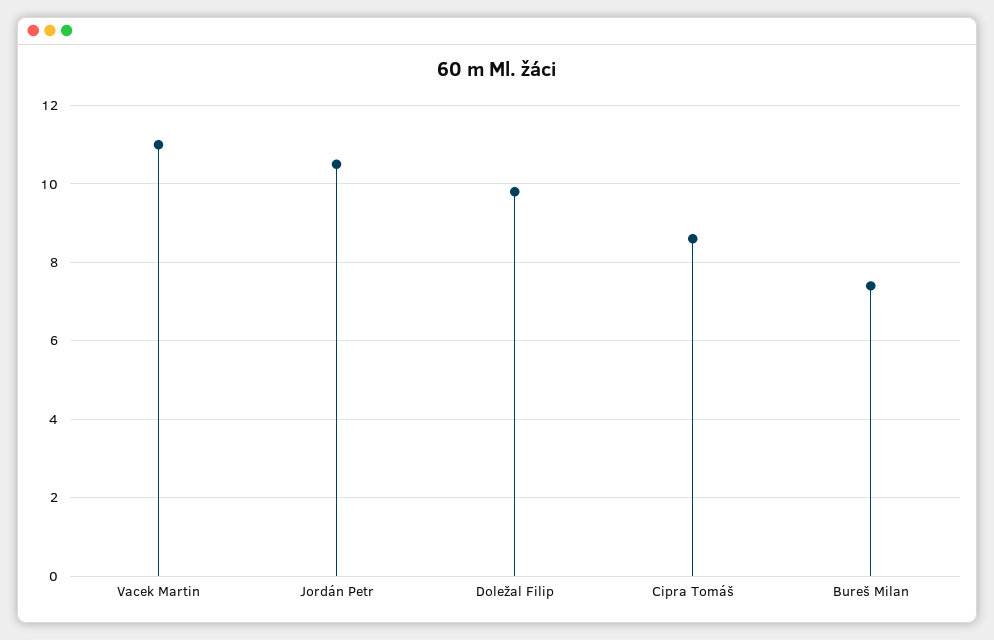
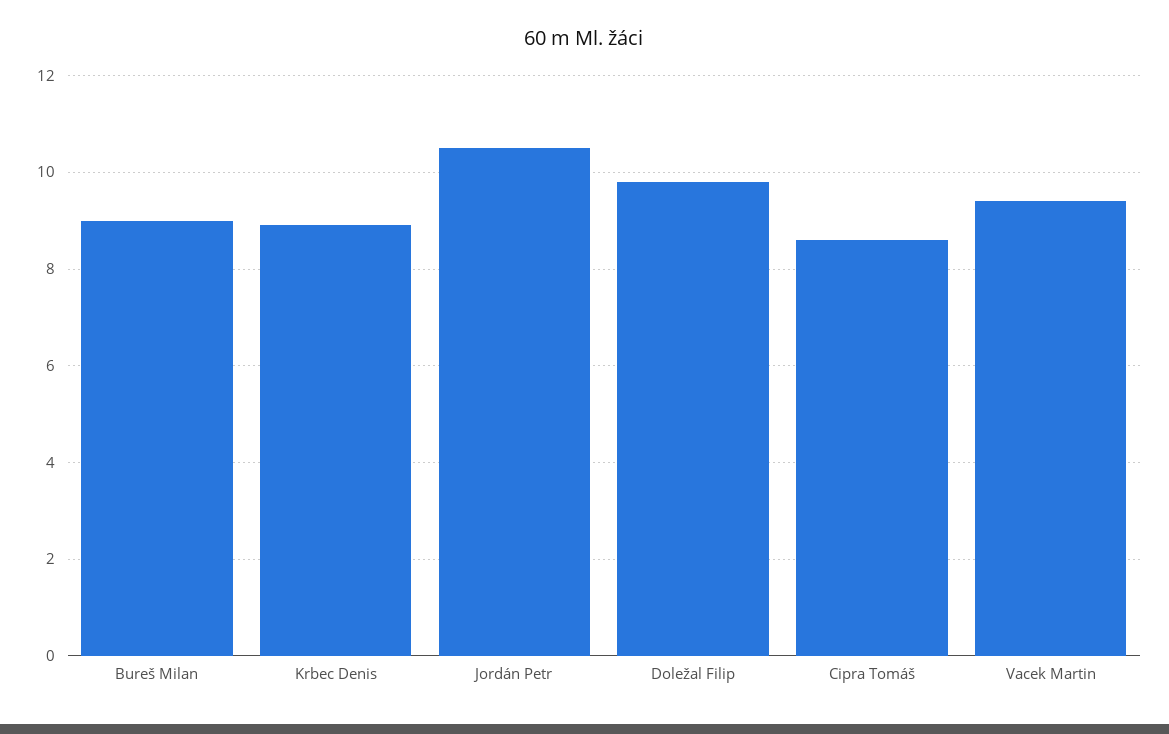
  {
-   "Vacek Martin": 11,
+   "Vacek Martin": 9.5,
    "Jordán Petr": 10.5,
    "Doležal Filip": 10,
    "Cipra Tomáš": 8.5,
-   "Bureš Milan": 7.5
+   "Bureš Milan": 9,
+   "Krbec Denis": 9
  }

